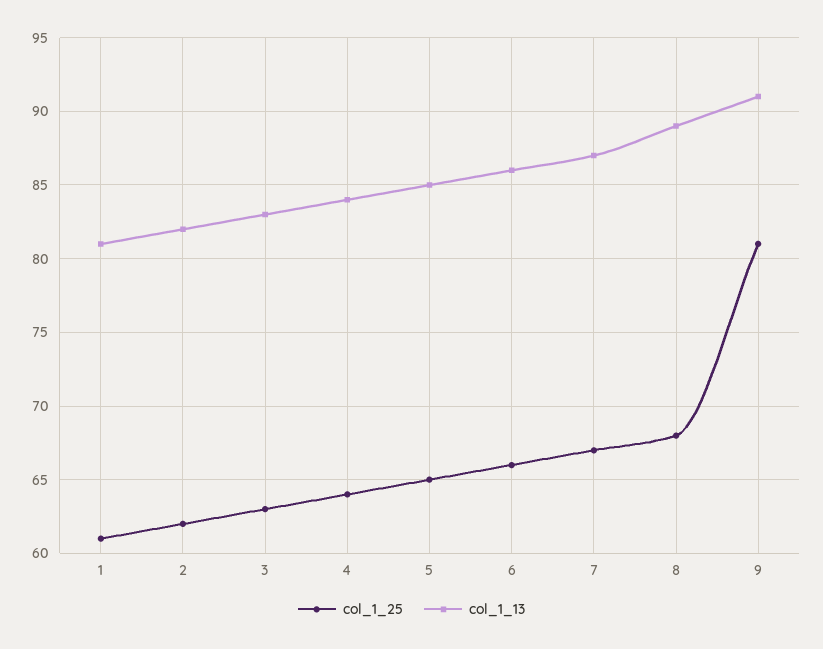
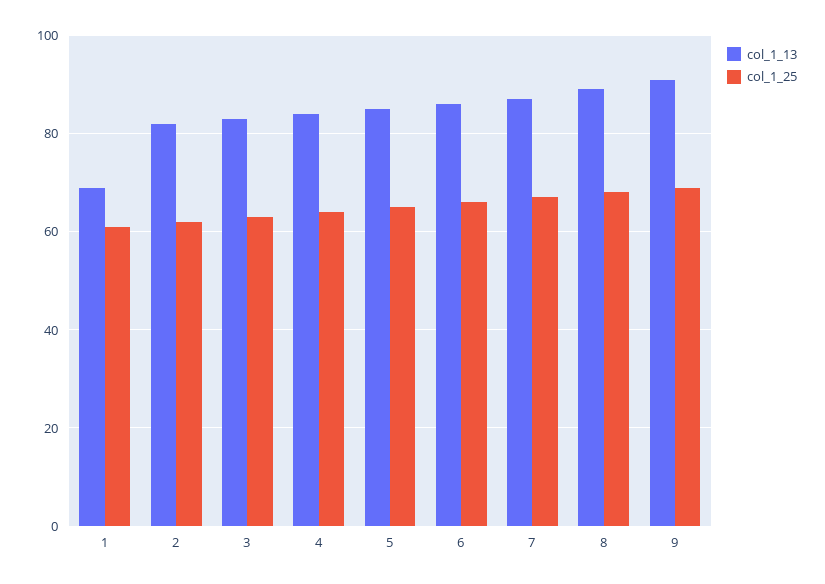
  {
    "col_1_25": {
      "1": 61,
      "2": 62,
      "3": 63,
      "4": 64,
      "5": 65,
      "6": 66,
      "7": 67,
      "8": 68,
-     "9": 81
+     "9": 70
    },
    "col_1_13": {
-     "1": 81,
+     "1": 70,
      "2": 82,
      "3": 83,
      "4": 84,
      "5": 85,
      "6": 86,
      "7": 87,
      "8": 89,
      "9": 91
    }
  }

